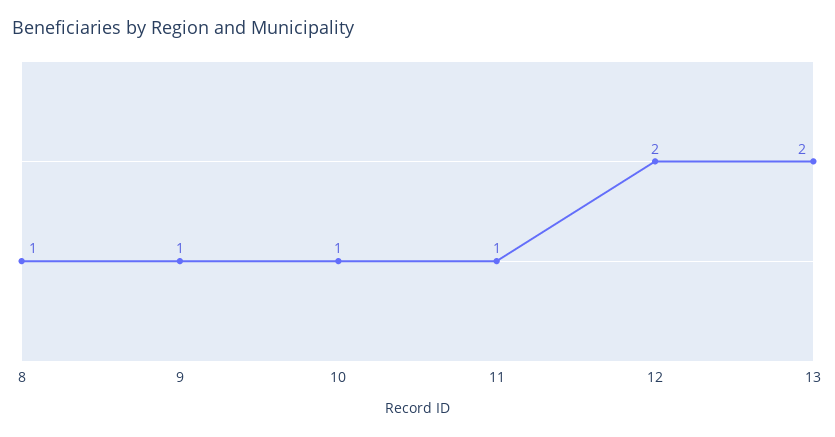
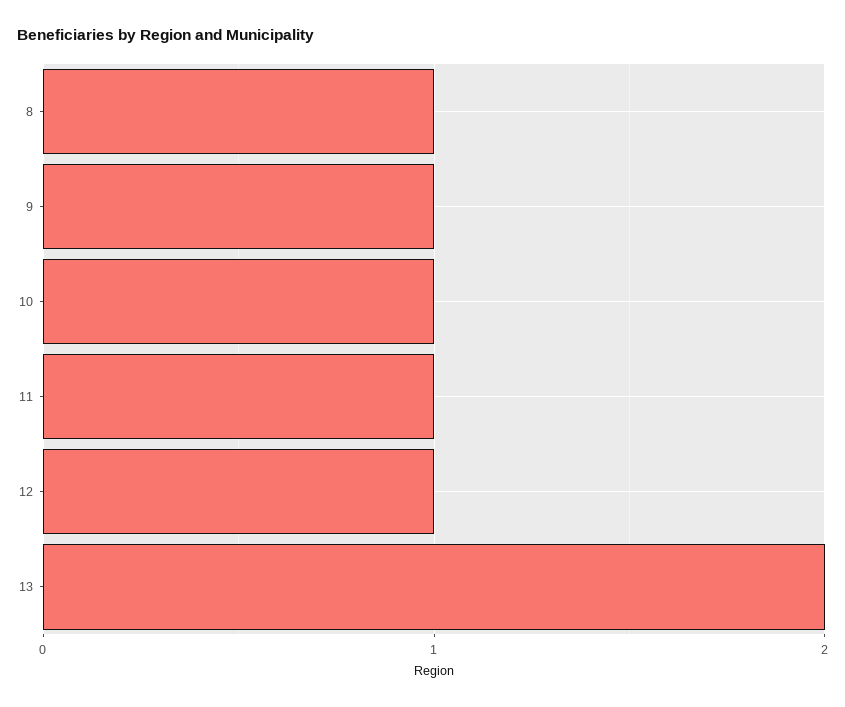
  {
    "8": 1,
    "9": 1,
    "10": 1,
    "11": 1,
-   "12": 2,
+   "12": 1,
    "13": 2
  }

